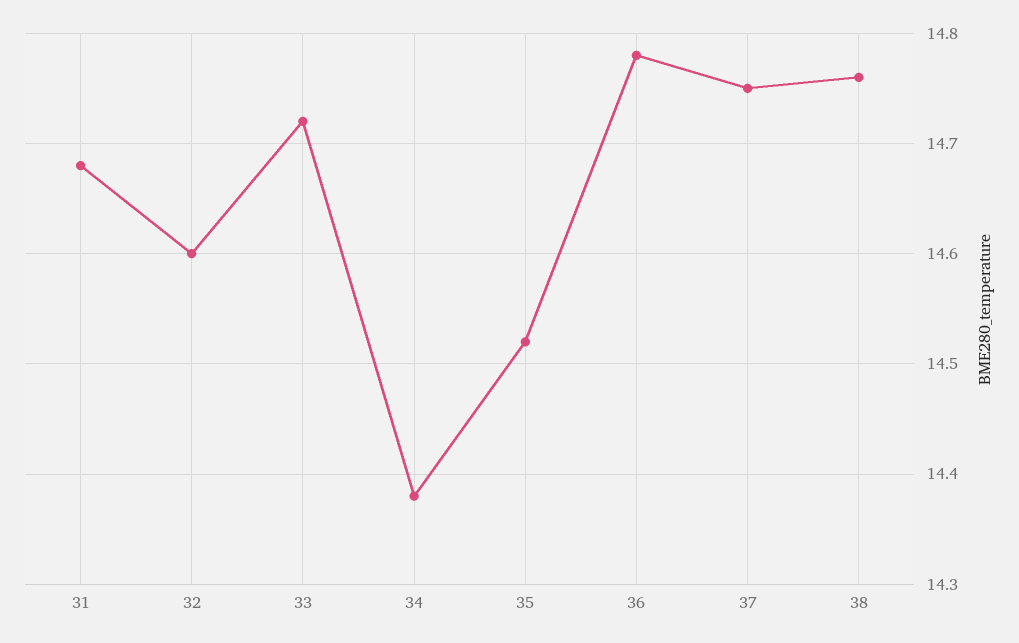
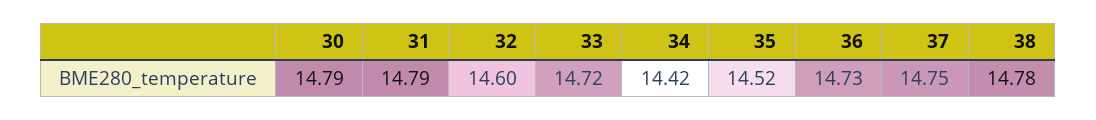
  {
-   "31": 14.68,
+   "31": 14.79,
    "32": 14.6,
    "33": 14.72,
-   "34": 14.38,
+   "34": 14.42,
    "35": 14.52,
-   "36": 14.78,
+   "36": 14.73,
    "37": 14.75,
-   "38": 14.76
+   "38": 14.78,
+   "30": 14.79
  }

